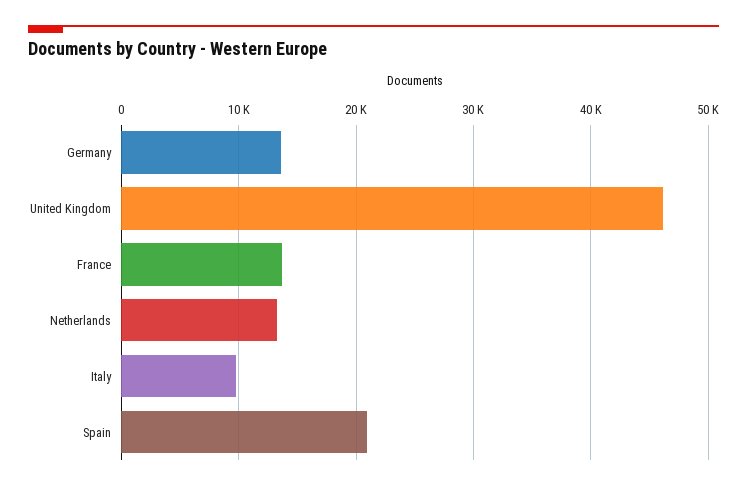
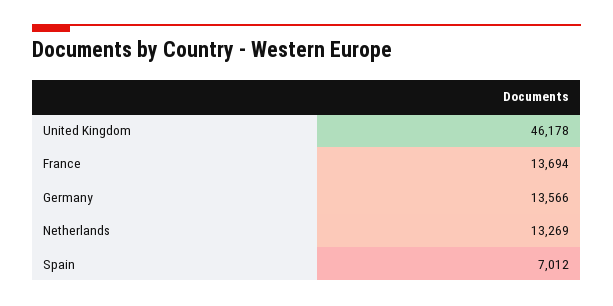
  {
    "Germany": 13566,
    "United Kingdom": 46178,
    "France": 13694,
    "Netherlands": 13269,
-   "Italy": 10000,
-   "Spain": 21000
+   "Spain": 7012
  }

